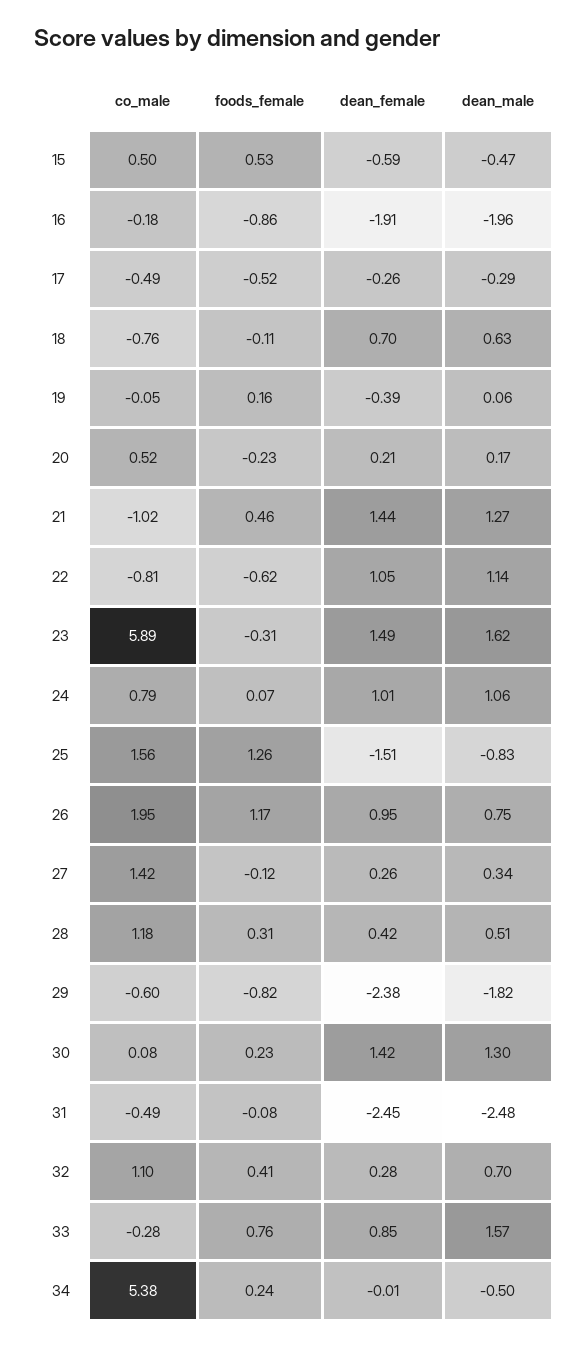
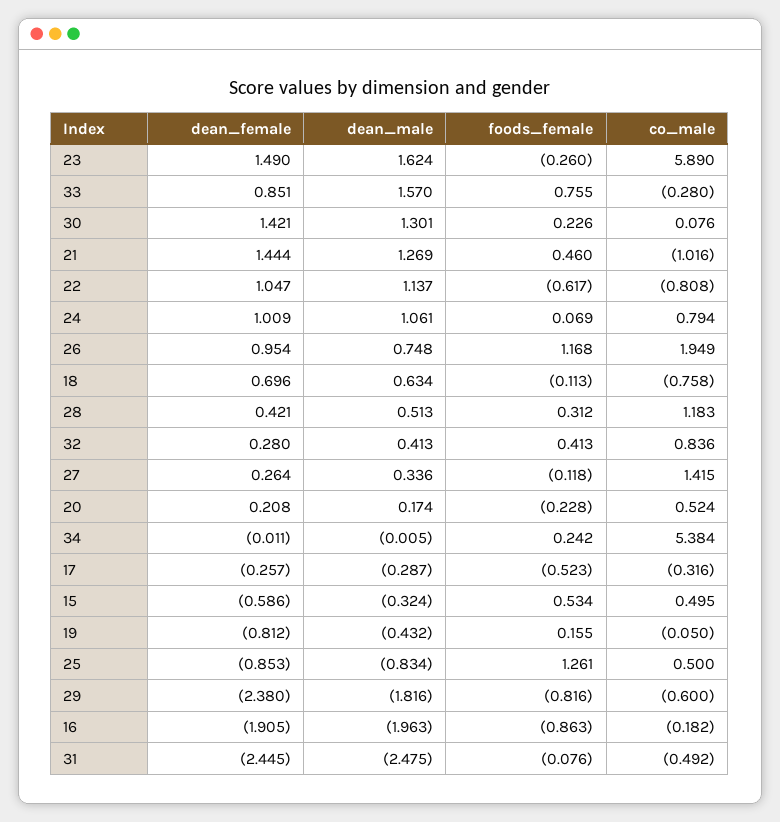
  {
    "co_male": {
      "15": 0.495,
      "16": -0.182,
-     "17": -0.49,
+     "17": -0.316,
      "18": -0.758,
      "19": -0.05,
      "20": 0.524,
      "21": -1.016,
      "22": -0.808,
      "23": 5.89,
      "24": 0.794,
-     "25": 1.56,
+     "25": 0.5,
      "26": 1.949,
      "27": 1.415,
      "28": 1.183,
      "29": -0.6,
      "30": 0.076,
      "31": -0.492,
-     "32": 1.1,
+     "32": 0.836,
      "33": -0.28,
      "34": 5.384
    },
    "foods_female": {
      "15": 0.534,
      "16": -0.863,
      "17": -0.523,
      "18": -0.113,
      "19": 0.155,
      "20": -0.228,
      "21": 0.46,
      "22": -0.617,
-     "23": -0.31,
+     "23": -0.26,
      "24": 0.069,
      "25": 1.261,
      "26": 1.168,
      "27": -0.118,
      "28": 0.312,
      "29": -0.816,
      "30": 0.226,
      "31": -0.076,
      "32": 0.413,
      "33": 0.755,
      "34": 0.242
    },
    "dean_female": {
      "15": -0.586,
      "16": -1.905,
      "17": -0.257,
      "18": 0.696,
-     "19": -0.39,
+     "19": -0.812,
      "20": 0.208,
      "21": 1.444,
      "22": 1.047,
      "23": 1.49,
      "24": 1.009,
-     "25": -1.51,
+     "25": -0.853,
      "26": 0.954,
      "27": 0.264,
      "28": 0.421,
      "29": -2.38,
      "30": 1.421,
      "31": -2.445,
      "32": 0.28,
      "33": 0.851,
      "34": -0.011
    },
    "dean_male": {
-     "15": -0.47,
+     "15": -0.324,
      "16": -1.963,
      "17": -0.287,
      "18": 0.634,
-     "19": 0.06,
+     "19": -0.432,
      "20": 0.174,
      "21": 1.269,
      "22": 1.137,
      "23": 1.624,
      "24": 1.061,
      "25": -0.834,
      "26": 0.748,
      "27": 0.336,
      "28": 0.513,
      "29": -1.816,
      "30": 1.301,
      "31": -2.475,
-     "32": 0.7,
+     "32": 0.413,
      "33": 1.57,
-     "34": -0.5
+     "34": -0.005
    }
  }

